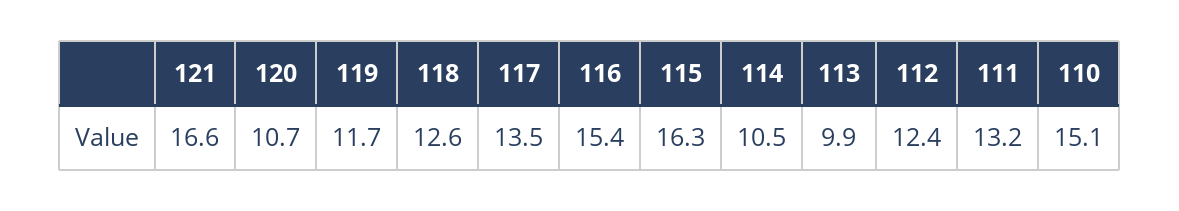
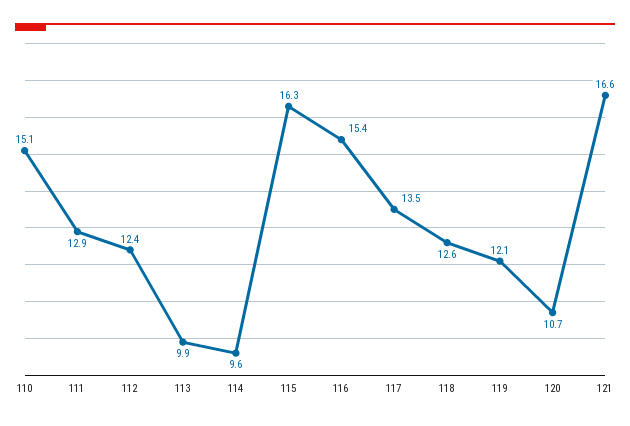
  {
    "121": 16.6,
    "120": 10.7,
-   "119": 11.7,
+   "119": 12.1,
    "118": 12.6,
    "117": 13.5,
    "116": 15.4,
    "115": 16.3,
-   "114": 10.5,
+   "114": 9.6,
    "113": 9.9,
    "112": 12.4,
-   "111": 13.2,
+   "111": 12.9,
    "110": 15.1
  }

